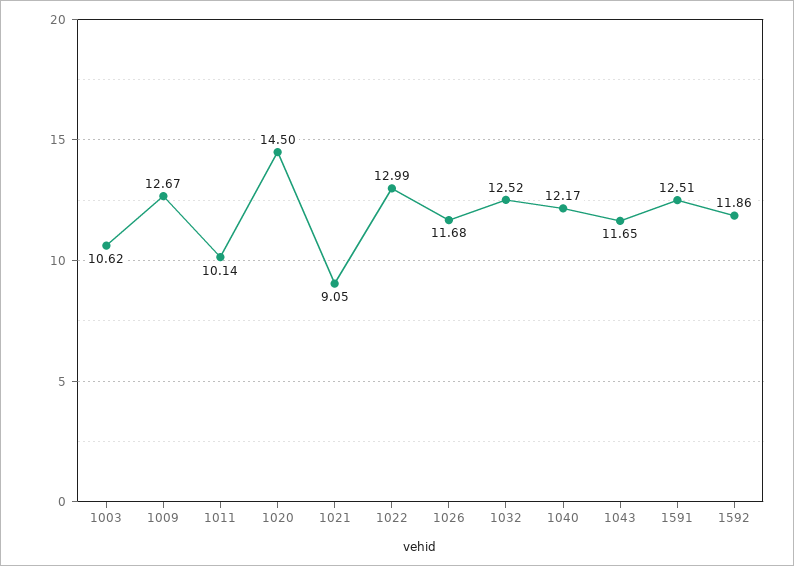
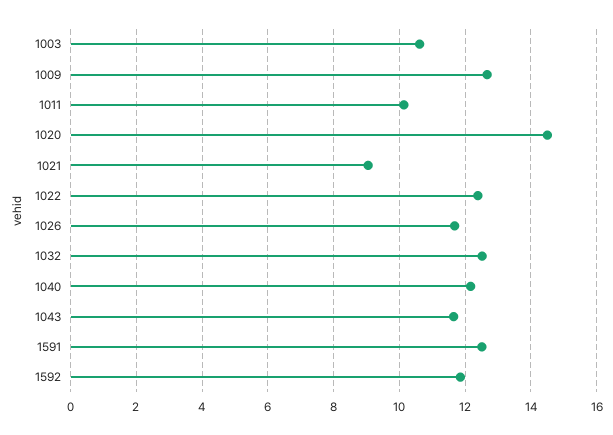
  {
    "1003": 10.62,
    "1009": 12.67,
    "1011": 10.14,
    "1020": 14.5,
    "1021": 9.05,
-   "1022": 12.99,
+   "1022": 12.4,
    "1026": 11.68,
    "1032": 12.52,
    "1040": 12.17,
    "1043": 11.65,
    "1591": 12.51,
    "1592": 11.86
  }

